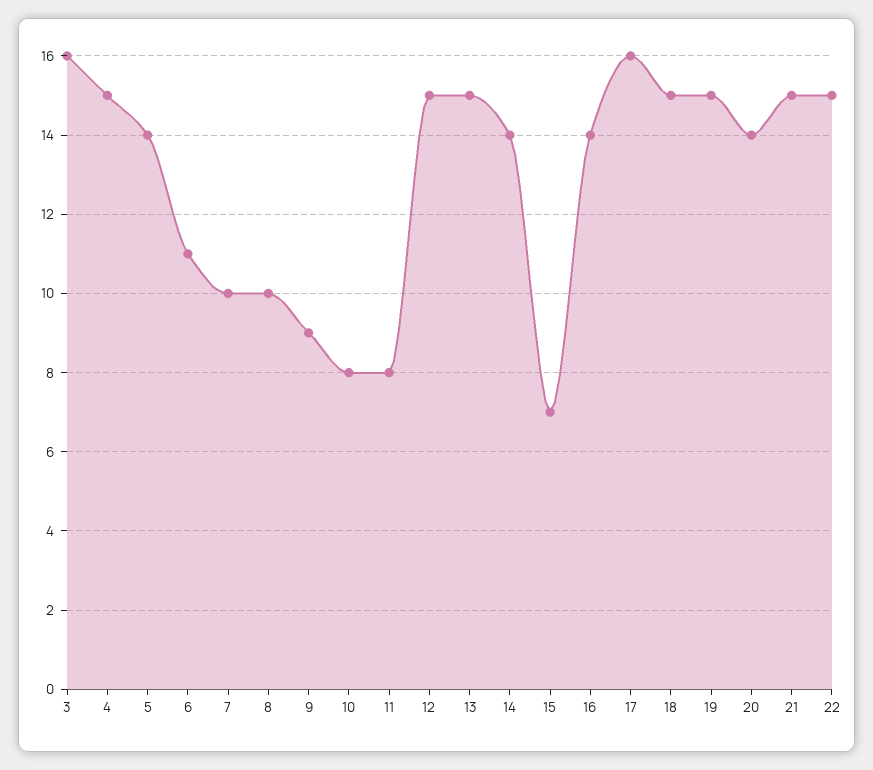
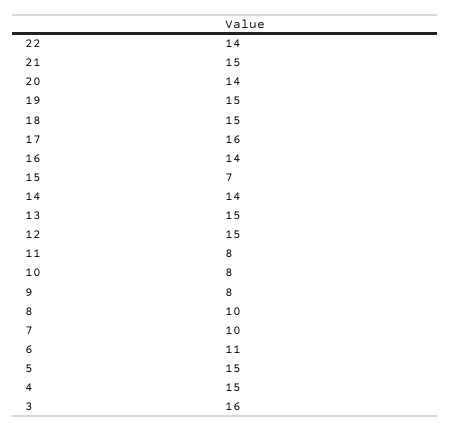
  {
    "3": 16,
    "4": 15,
-   "5": 14,
+   "5": 15,
    "6": 11,
    "7": 10,
    "8": 10,
-   "9": 9,
+   "9": 8,
    "10": 8,
    "11": 8,
    "12": 15,
    "13": 15,
    "14": 14,
    "15": 7,
    "16": 14,
    "17": 16,
    "18": 15,
    "19": 15,
    "20": 14,
    "21": 15,
-   "22": 15
+   "22": 14
  }

